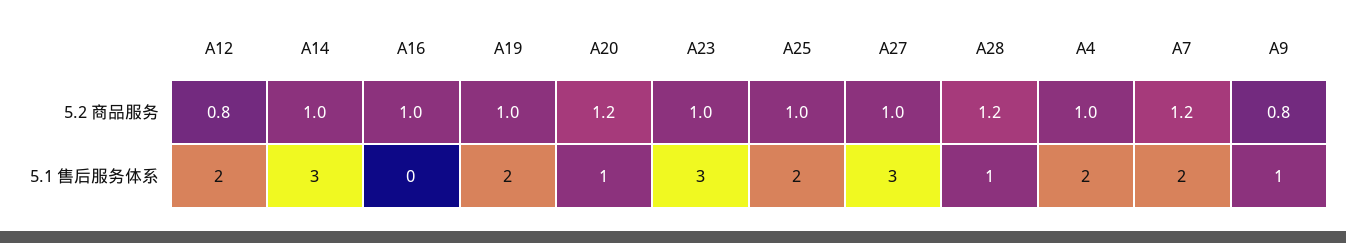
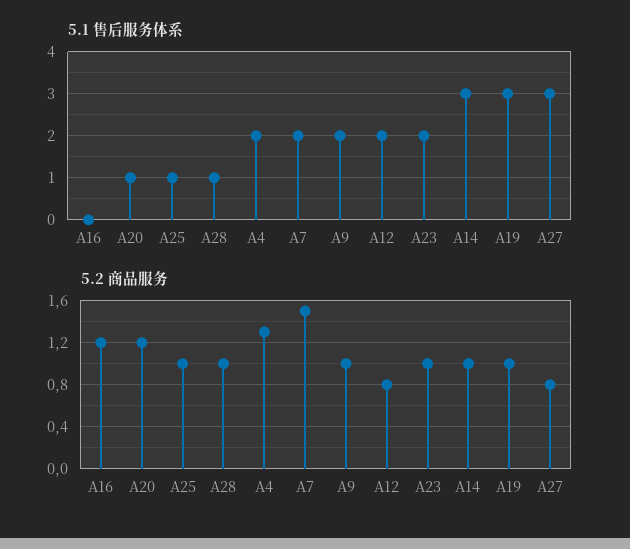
  {
    "5.2 商品服务": {
      "A12": 0.8,
      "A14": 1,
-     "A16": 1,
+     "A16": 1.2,
      "A19": 1,
      "A20": 1.2,
      "A23": 1,
      "A25": 1,
-     "A27": 1,
+     "A27": 0.8,
-     "A28": 1.2,
+     "A28": 1,
-     "A4": 1,
+     "A4": 1.3,
-     "A7": 1.2,
+     "A7": 1.5,
-     "A9": 0.8
+     "A9": 1
    },
    "5.1 售后服务体系": {
      "A12": 2,
      "A14": 3,
      "A16": 0,
-     "A19": 2,
+     "A19": 3,
      "A20": 1,
-     "A23": 3,
+     "A23": 2,
-     "A25": 2,
+     "A25": 1,
      "A27": 3,
      "A28": 1,
      "A4": 2,
      "A7": 2,
-     "A9": 1
+     "A9": 2
    }
  }

